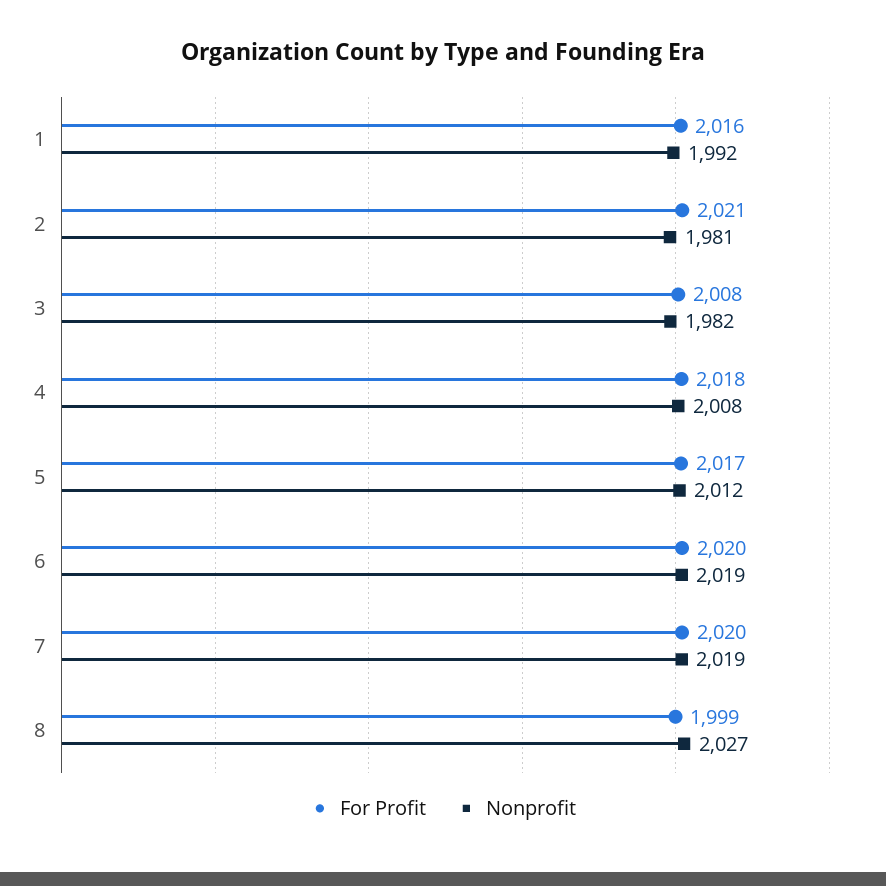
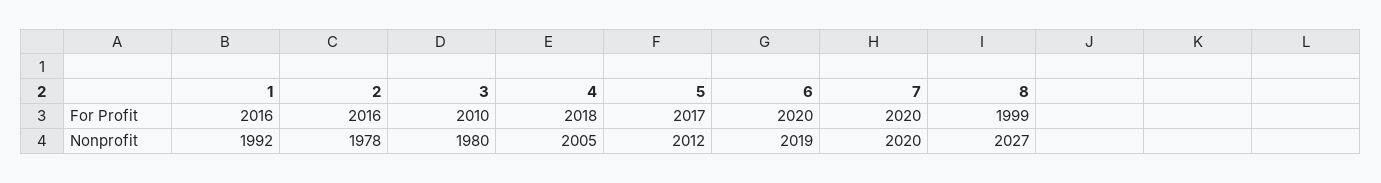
  {
    "For Profit": {
      "1": 2016,
-     "2": 2021,
+     "2": 2016,
-     "3": 2008,
+     "3": 2010,
      "4": 2018,
      "5": 2017,
      "6": 2020,
      "7": 2020,
      "8": 1999
    },
    "Nonprofit": {
      "1": 1992,
-     "2": 1981,
+     "2": 1978,
-     "3": 1982,
+     "3": 1980,
-     "4": 2008,
+     "4": 2005,
      "5": 2012,
      "6": 2019,
-     "7": 2019,
+     "7": 2020,
      "8": 2027
    }
  }

